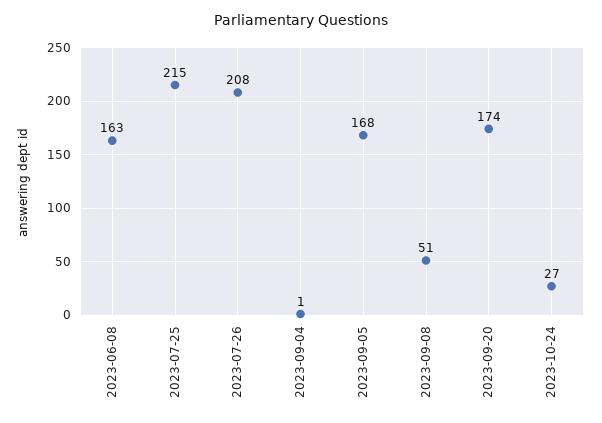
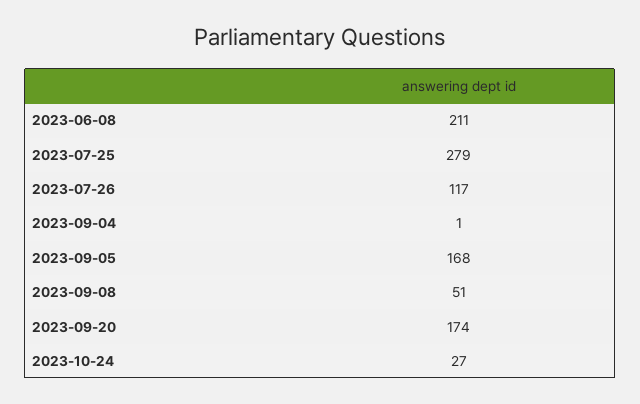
  {
-   "2023-06-08": 163,
+   "2023-06-08": 211,
-   "2023-07-25": 215,
+   "2023-07-25": 279,
-   "2023-07-26": 208,
+   "2023-07-26": 117,
    "2023-09-04": 1,
    "2023-09-05": 168,
    "2023-09-08": 51,
    "2023-09-20": 174,
    "2023-10-24": 27
  }

